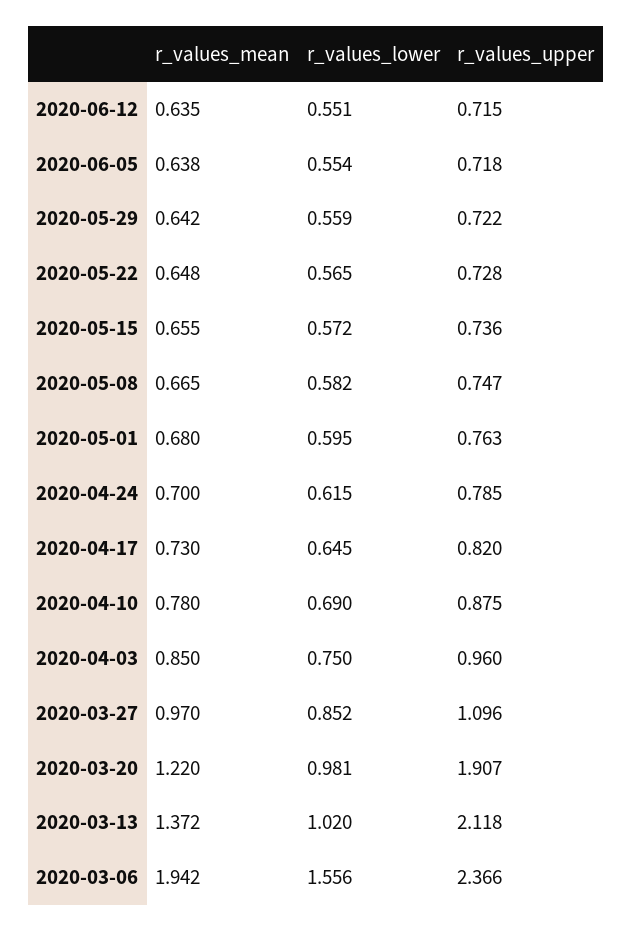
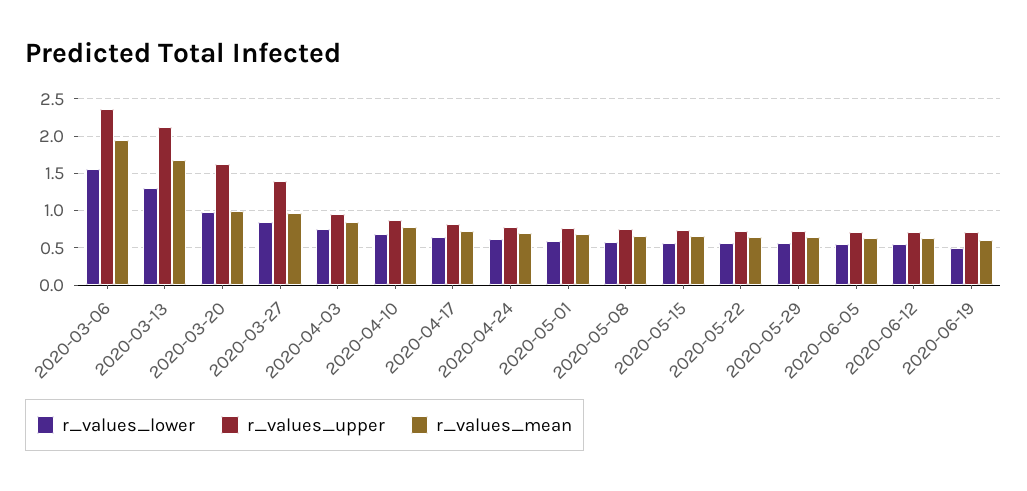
  {
    "r_values_mean": {
      "2020-06-12": 0.635,
      "2020-06-05": 0.638,
      "2020-05-29": 0.642,
      "2020-05-22": 0.648,
      "2020-05-15": 0.655,
      "2020-05-08": 0.665,
      "2020-05-01": 0.68,
      "2020-04-24": 0.7,
      "2020-04-17": 0.73,
      "2020-04-10": 0.78,
      "2020-04-03": 0.85,
      "2020-03-27": 0.97,
-     "2020-03-20": 1.22,
+     "2020-03-20": 1,
-     "2020-03-13": 1.372,
+     "2020-03-13": 1.7,
-     "2020-03-06": 1.942
+     "2020-03-06": 1.942,
+     "2020-06-19": 0.6
    },
    "r_values_lower": {
      "2020-06-12": 0.551,
      "2020-06-05": 0.554,
      "2020-05-29": 0.559,
      "2020-05-22": 0.565,
      "2020-05-15": 0.572,
      "2020-05-08": 0.582,
      "2020-05-01": 0.595,
      "2020-04-24": 0.615,
      "2020-04-17": 0.645,
      "2020-04-10": 0.69,
      "2020-04-03": 0.75,
      "2020-03-27": 0.852,
      "2020-03-20": 0.981,
-     "2020-03-13": 1.02,
+     "2020-03-13": 1.3,
-     "2020-03-06": 1.556
+     "2020-03-06": 1.556,
+     "2020-06-19": 0.5
    },
    "r_values_upper": {
      "2020-06-12": 0.715,
      "2020-06-05": 0.718,
      "2020-05-29": 0.722,
      "2020-05-22": 0.728,
      "2020-05-15": 0.736,
      "2020-05-08": 0.747,
      "2020-05-01": 0.763,
      "2020-04-24": 0.785,
      "2020-04-17": 0.82,
      "2020-04-10": 0.875,
      "2020-04-03": 0.96,
-     "2020-03-27": 1.096,
+     "2020-03-27": 1.4,
-     "2020-03-20": 1.907,
+     "2020-03-20": 1.6,
      "2020-03-13": 2.118,
-     "2020-03-06": 2.366
+     "2020-03-06": 2.366,
+     "2020-06-19": 0.7
    }
  }

